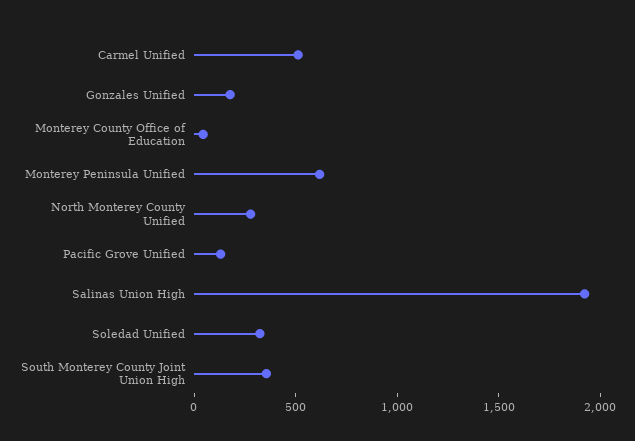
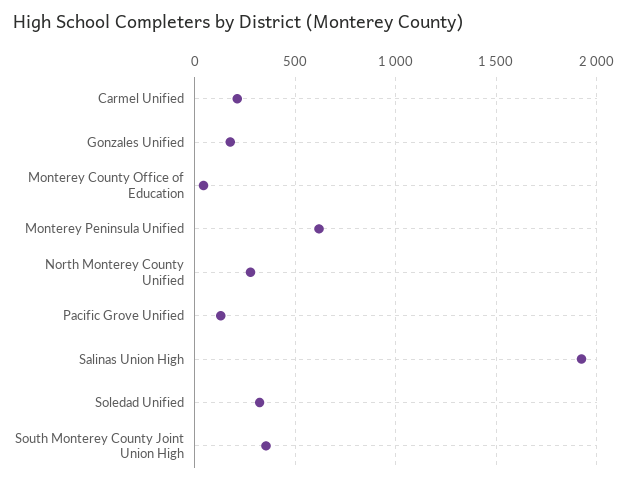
  {
-   "Carmel Unified": 500,
+   "Carmel Unified": 200,
    "Gonzales Unified": 200,
    "Monterey County Office of Education": 50,
    "Monterey Peninsula Unified": 600,
    "North Monterey County Unified": 300,
    "Pacific Grove Unified": 150,
    "Salinas Union High": 1900,
    "Soledad Unified": 300,
    "South Monterey County Joint Union High": 350
  }

